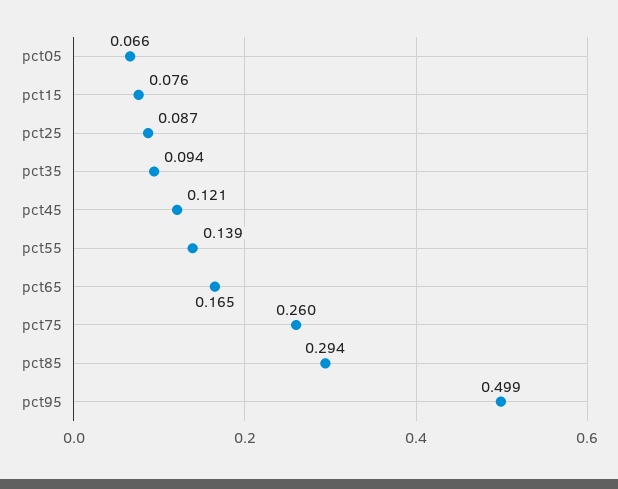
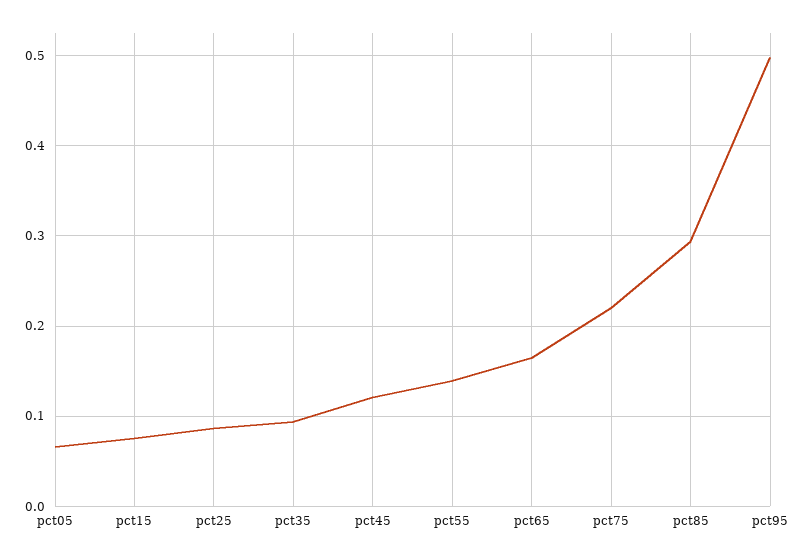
  {
    "pct05": 0.066,
    "pct15": 0.076,
    "pct25": 0.087,
    "pct35": 0.094,
    "pct45": 0.121,
    "pct55": 0.139,
    "pct65": 0.165,
-   "pct75": 0.26,
+   "pct75": 0.22,
    "pct85": 0.294,
    "pct95": 0.499
  }

